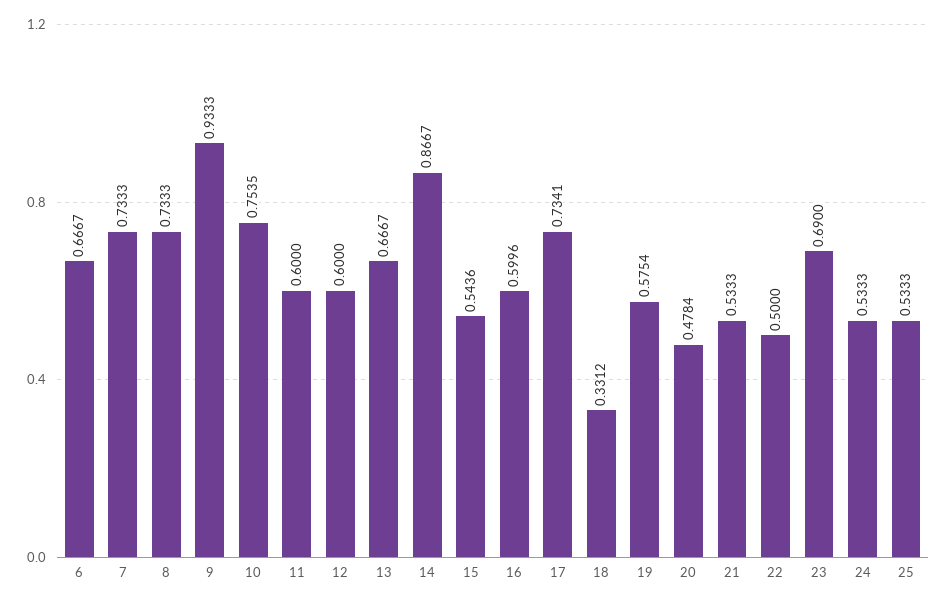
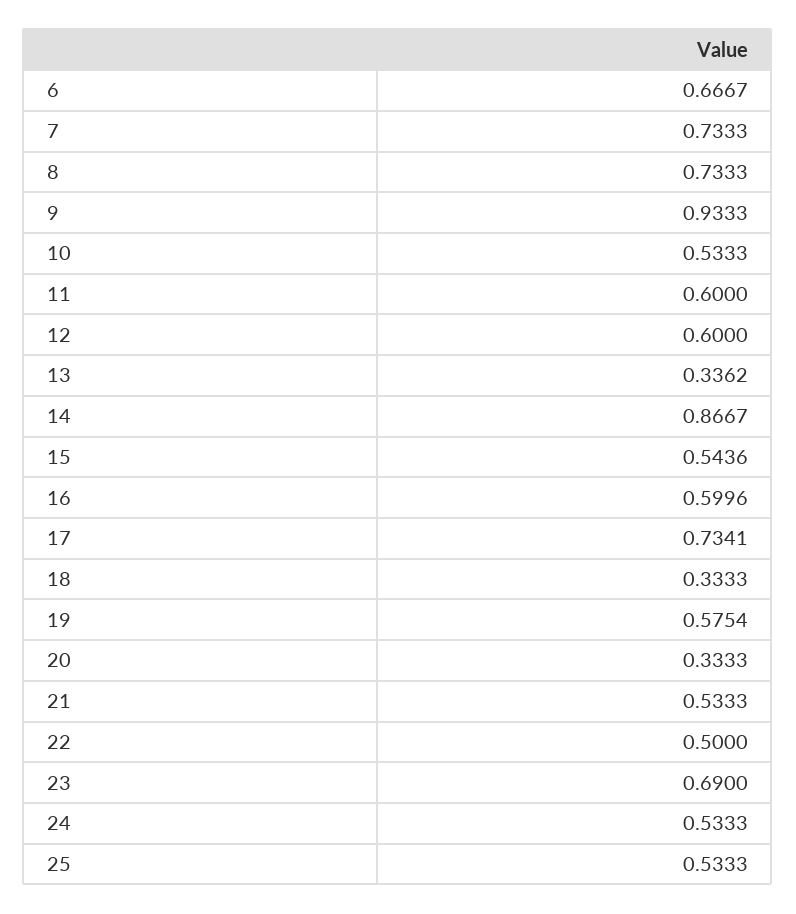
  {
    "6": 0.6667,
    "7": 0.7333,
    "8": 0.7333,
    "9": 0.9333,
-   "10": 0.7535,
+   "10": 0.5333,
    "11": 0.6,
    "12": 0.6,
-   "13": 0.6667,
+   "13": 0.3362,
    "14": 0.8667,
    "15": 0.5436,
    "16": 0.5996,
    "17": 0.7341,
-   "18": 0.3312,
+   "18": 0.3333,
    "19": 0.5754,
-   "20": 0.4784,
+   "20": 0.3333,
    "21": 0.5333,
    "22": 0.5,
    "23": 0.69,
    "24": 0.5333,
    "25": 0.5333
  }

